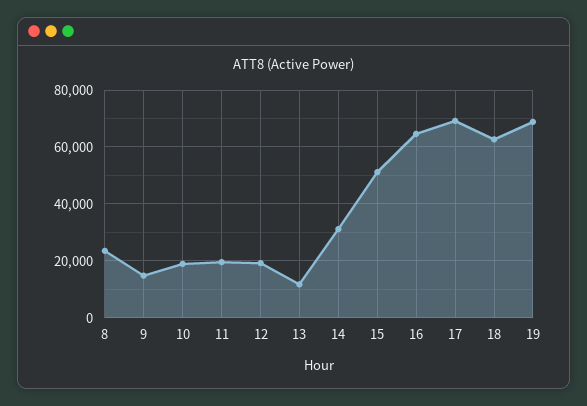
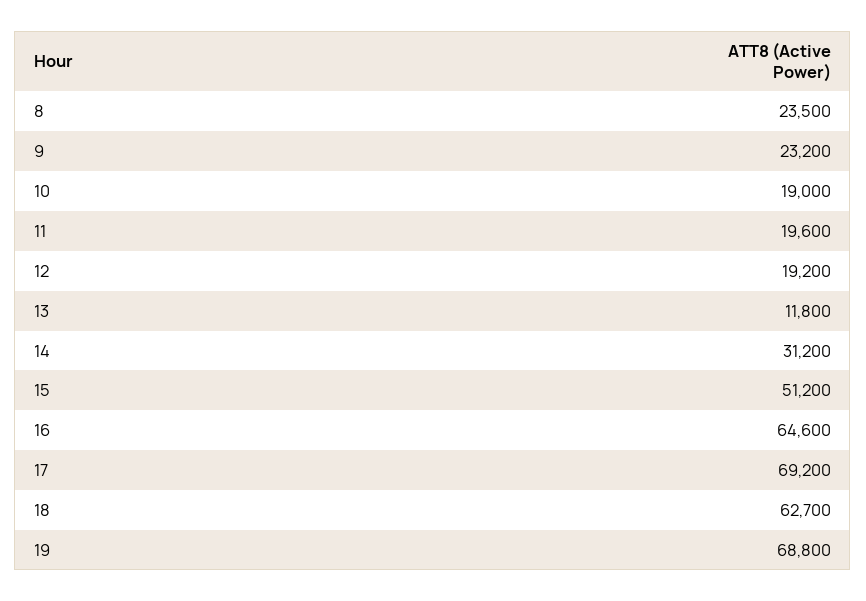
  {
    "8": 23500,
-   "9": 15000,
+   "9": 23200,
    "10": 19000,
    "11": 19600,
    "12": 19200,
    "13": 11800,
    "14": 31200,
    "15": 51200,
    "16": 64600,
    "17": 69200,
    "18": 62700,
    "19": 68800
  }

